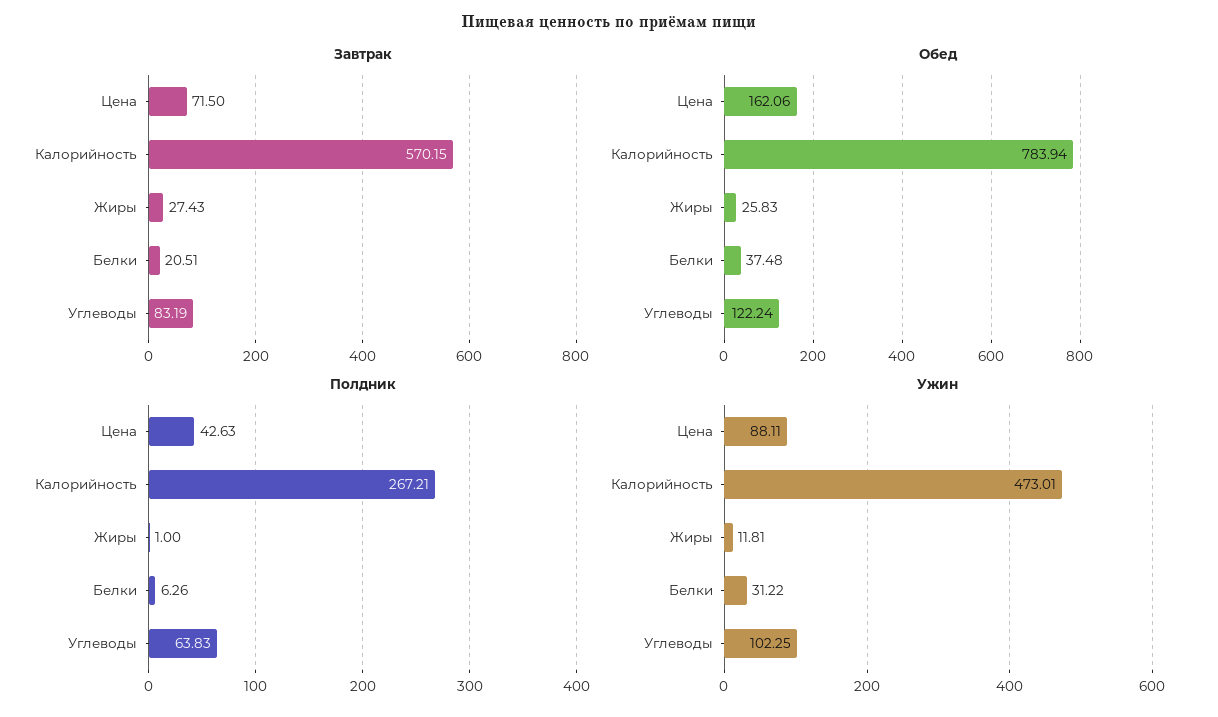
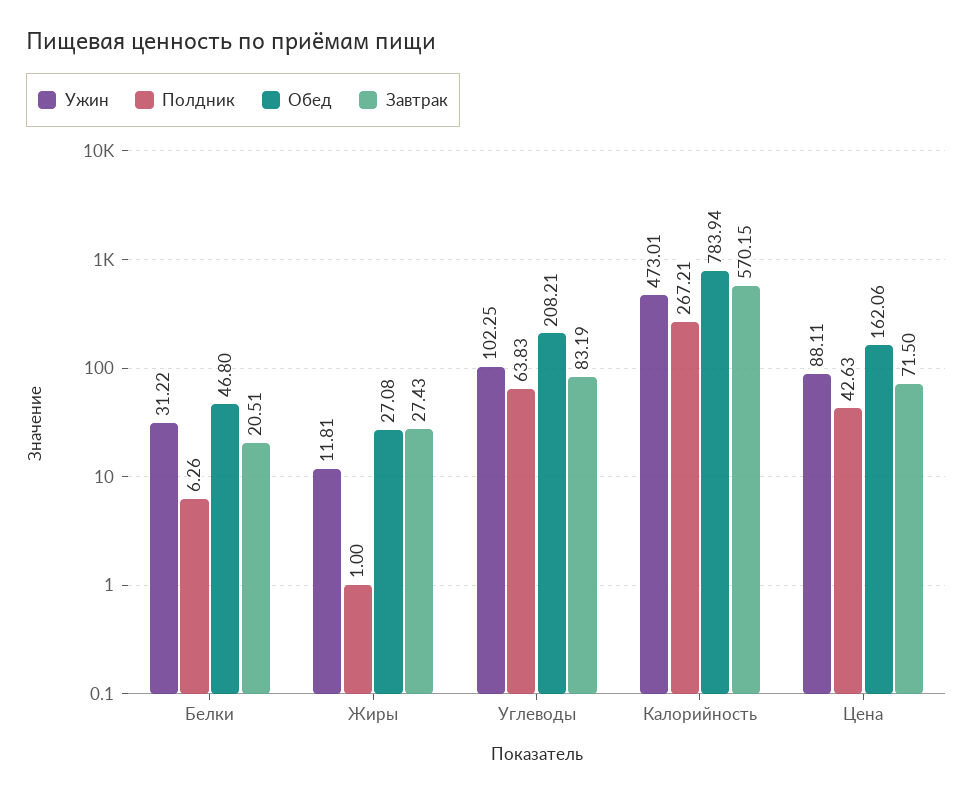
  {
    "Завтрак": {
      "Цена": 71.5,
      "Калорийность": 570.15,
      "Жиры": 27.43,
      "Белки": 20.51,
      "Углеводы": 83.19
    },
    "Обед": {
      "Цена": 162.06,
      "Калорийность": 783.94,
-     "Жиры": 25.83,
+     "Жиры": 27.08,
-     "Белки": 37.48,
+     "Белки": 46.8,
-     "Углеводы": 122.24
+     "Углеводы": 208.21
    },
    "Полдник": {
      "Цена": 42.63,
      "Калорийность": 267.21,
      "Жиры": 1,
      "Белки": 6.26,
      "Углеводы": 63.83
    },
    "Ужин": {
      "Цена": 88.11,
      "Калорийность": 473.01,
      "Жиры": 11.81,
      "Белки": 31.22,
      "Углеводы": 102.25
    }
  }

